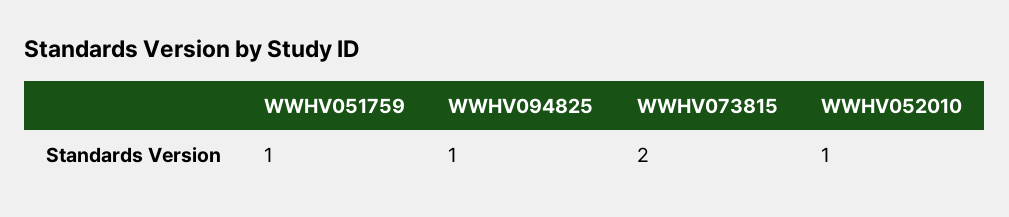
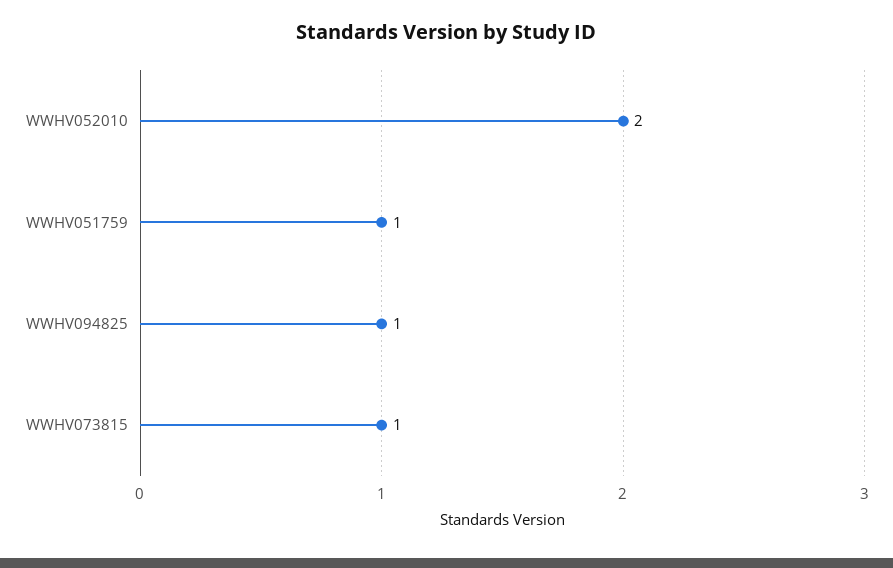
  {
    "WWHV051759": 1,
    "WWHV094825": 1,
-   "WWHV073815": 2,
+   "WWHV073815": 1,
-   "WWHV052010": 1
+   "WWHV052010": 2
  }

